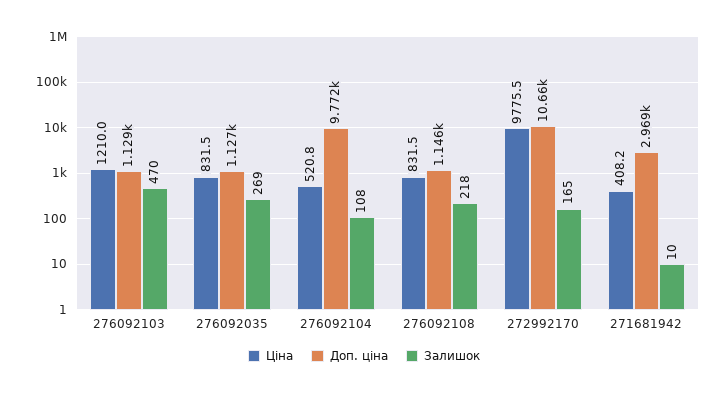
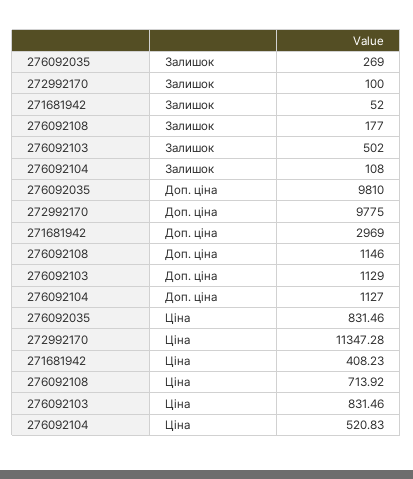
  {
    "Ціна": {
-     "276092103": 1210,
+     "276092103": 831.46,
      "276092035": 831.46,
      "276092104": 520.83,
-     "276092108": 831.5,
+     "276092108": 713.92,
-     "272992170": 9775.5,
+     "272992170": 11347.28,
      "271681942": 408.23
    },
    "Доп. ціна": {
      "276092103": 1129,
-     "276092035": 1127,
+     "276092035": 9810,
-     "276092104": 9772,
+     "276092104": 1127,
      "276092108": 1146,
-     "272992170": 10660,
+     "272992170": 9775,
      "271681942": 2969
    },
    "Залишок": {
-     "276092103": 470,
+     "276092103": 502,
      "276092035": 269,
      "276092104": 108,
-     "276092108": 218,
+     "276092108": 177,
-     "272992170": 165,
+     "272992170": 100,
-     "271681942": 10
+     "271681942": 52
    }
  }

